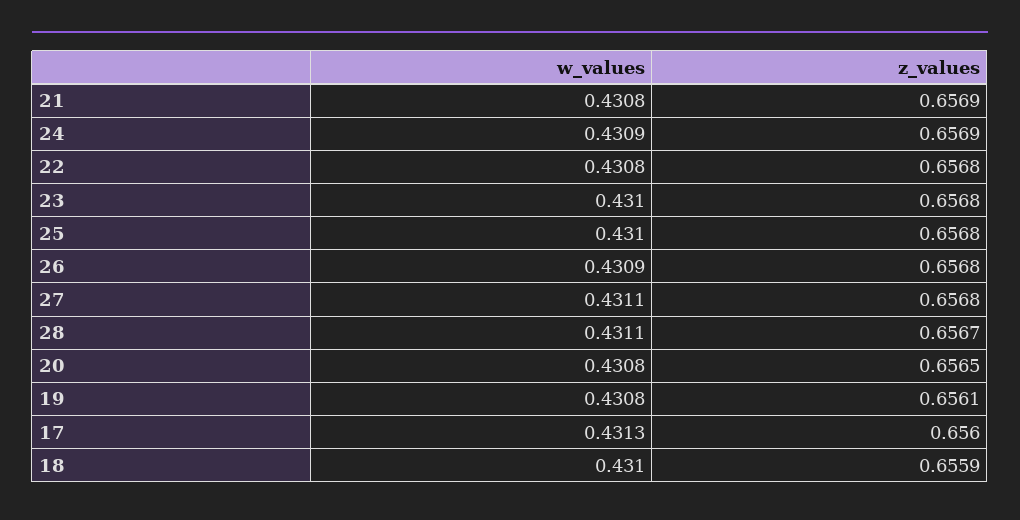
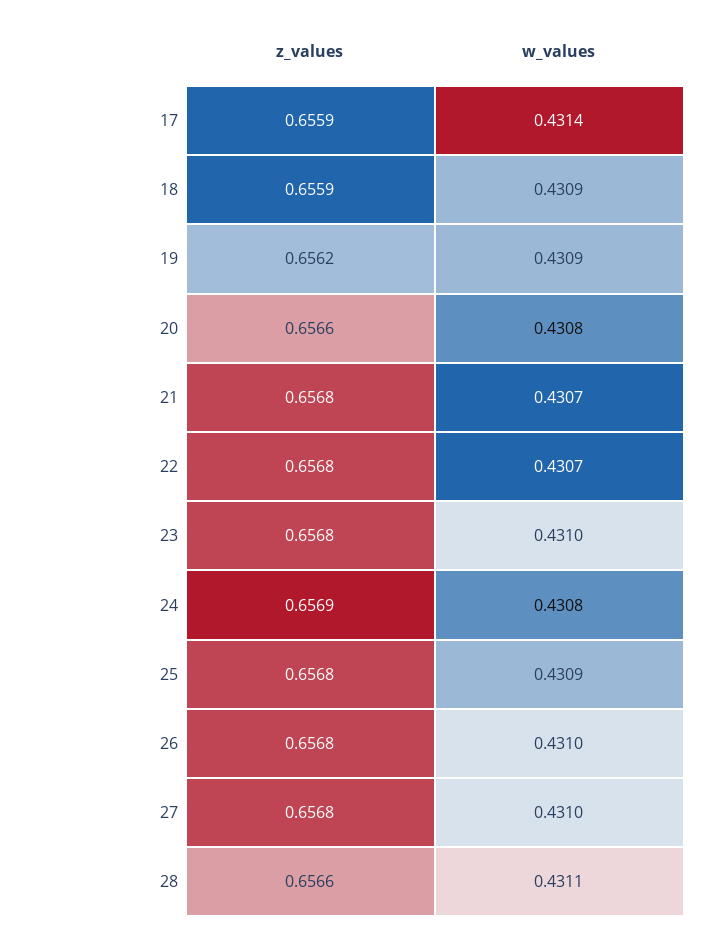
  {
    "w_values": {
-     "21": 0.4308,
+     "21": 0.4307,
-     "24": 0.4309,
+     "24": 0.4308,
-     "22": 0.4308,
+     "22": 0.4307,
      "23": 0.431,
-     "25": 0.431,
+     "25": 0.4309,
-     "26": 0.4309,
+     "26": 0.431,
-     "27": 0.4311,
+     "27": 0.431,
      "28": 0.4311,
      "20": 0.4308,
-     "19": 0.4308,
+     "19": 0.4309,
-     "17": 0.4313,
+     "17": 0.4314,
-     "18": 0.431
+     "18": 0.4309
    },
    "z_values": {
-     "21": 0.6569,
+     "21": 0.6568,
      "24": 0.6569,
      "22": 0.6568,
      "23": 0.6568,
      "25": 0.6568,
      "26": 0.6568,
      "27": 0.6568,
-     "28": 0.6567,
+     "28": 0.6566,
-     "20": 0.6565,
+     "20": 0.6566,
-     "19": 0.6561,
+     "19": 0.6562,
-     "17": 0.656,
+     "17": 0.6559,
      "18": 0.6559
    }
  }

